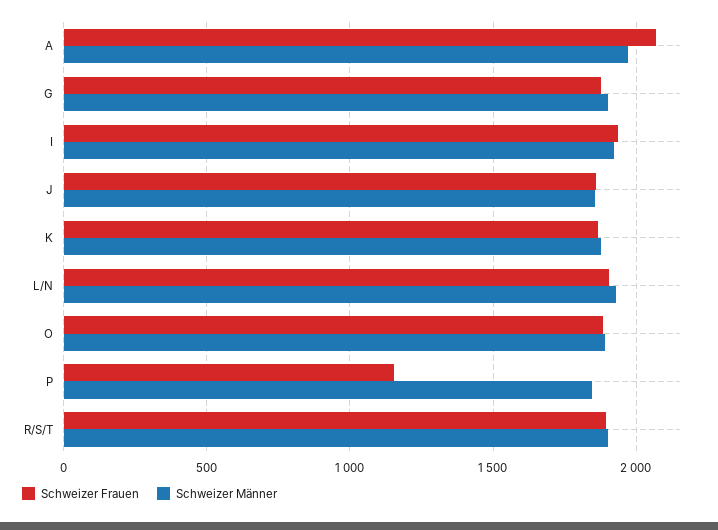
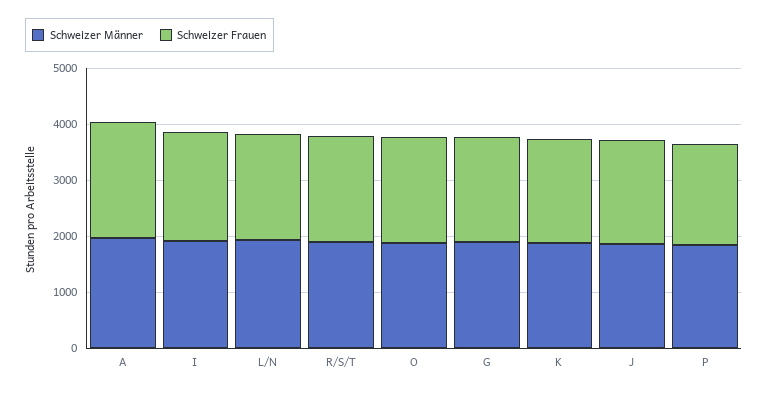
  {
    "Schweizer Frauen": {
      "A": 2050,
      "G": 1900,
      "I": 1950,
      "J": 1850,
      "K": 1850,
      "L/N": 1900,
      "O": 1900,
-     "P": 1150,
+     "P": 1800,
      "R/S/T": 1900
    },
    "Schweizer Männer": {
      "A": 1950,
      "G": 1900,
      "I": 1900,
      "J": 1850,
      "K": 1900,
      "L/N": 1950,
      "O": 1900,
      "P": 1850,
      "R/S/T": 1900
    }
  }

